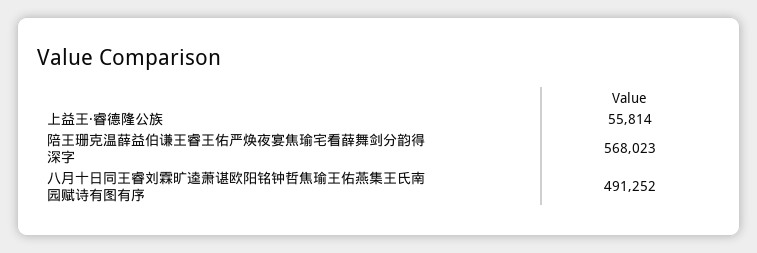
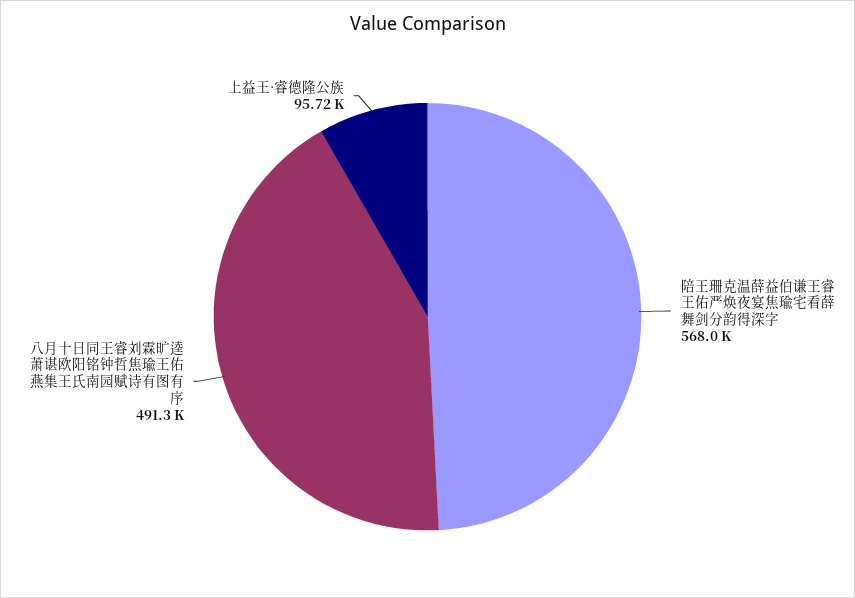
  {
-   "上益王·睿德隆公族": 55814,
+   "上益王·睿德隆公族": 95720,
    "陪王珊克温薛益伯谦王睿王佑严焕夜宴焦瑜宅看薛舞剑分韵得深字": 568023,
    "八月十日同王睿刘霖旷逵萧谌欧阳铭钟哲焦瑜王佑燕集王氏南园赋诗有图有序": 491252
  }

